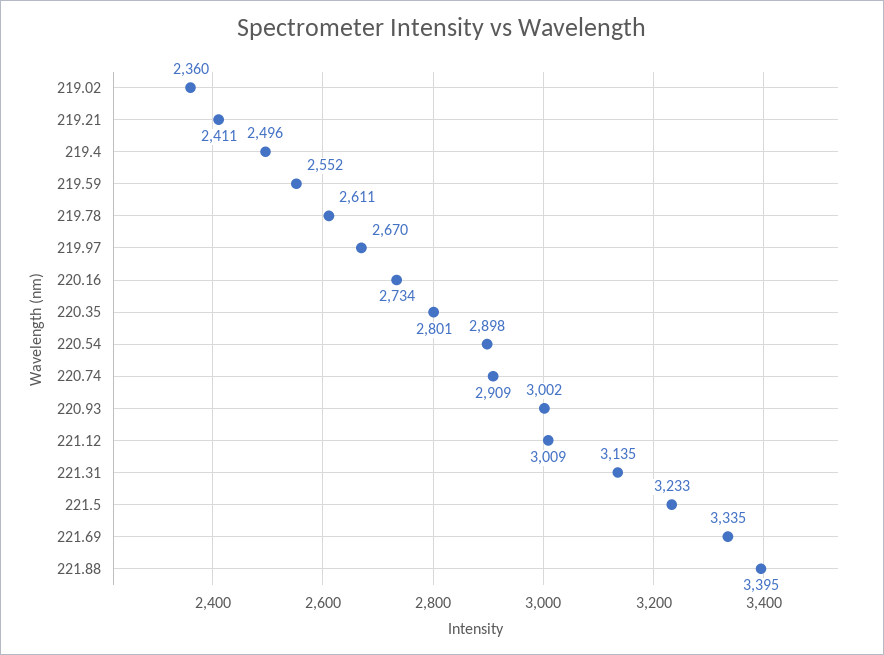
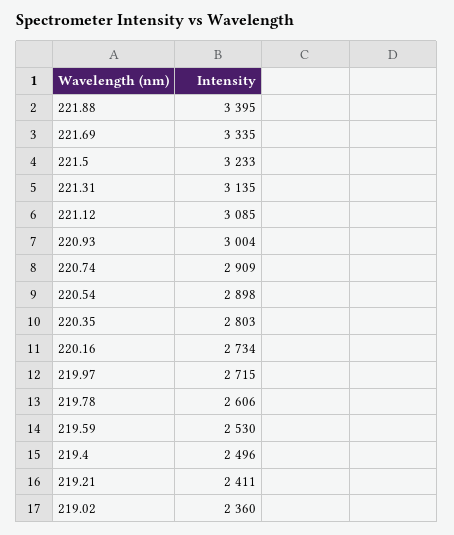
  {
    "219.02": 2360,
    "219.21": 2411,
    "219.4": 2496,
-   "219.59": 2552,
+   "219.59": 2530,
-   "219.78": 2611,
+   "219.78": 2606,
-   "219.97": 2670,
+   "219.97": 2715,
    "220.16": 2734,
-   "220.35": 2801,
+   "220.35": 2803,
    "220.54": 2898,
    "220.74": 2909,
-   "220.93": 3002,
+   "220.93": 3004,
-   "221.12": 3009,
+   "221.12": 3085,
    "221.31": 3135,
    "221.5": 3233,
    "221.69": 3335,
    "221.88": 3395
  }

